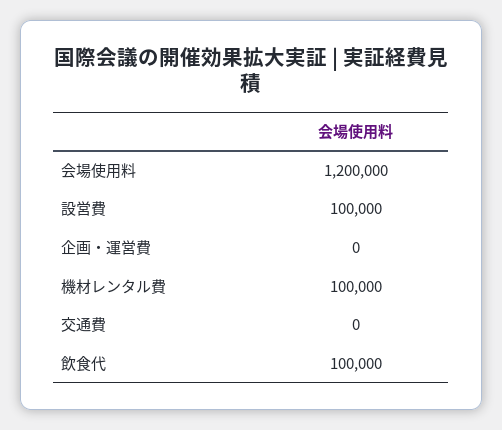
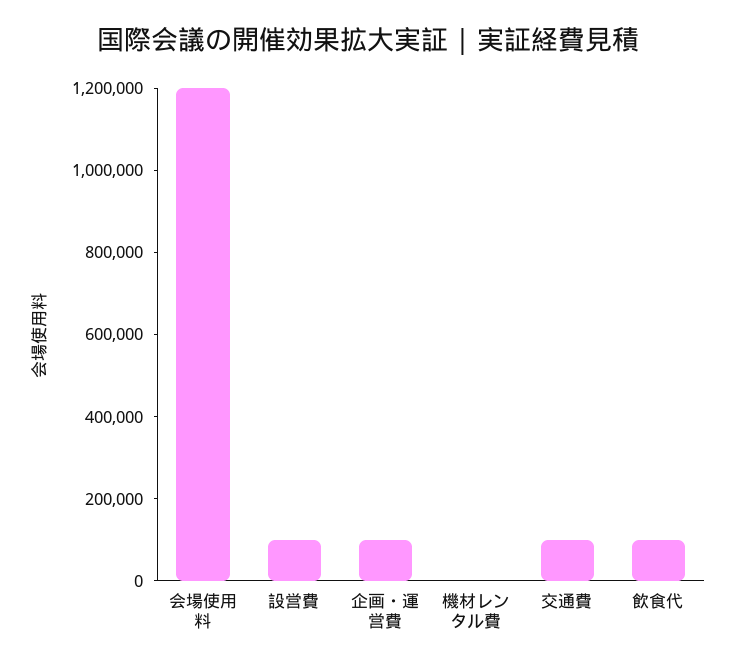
  {
    "会場使用料": 1200000,
    "設営費": 100000,
-   "企画・運営費": 0,
+   "企画・運営費": 100000,
-   "機材レンタル費": 100000,
+   "機材レンタル費": 0,
-   "交通費": 0,
+   "交通費": 100000,
    "飲食代": 100000
  }

